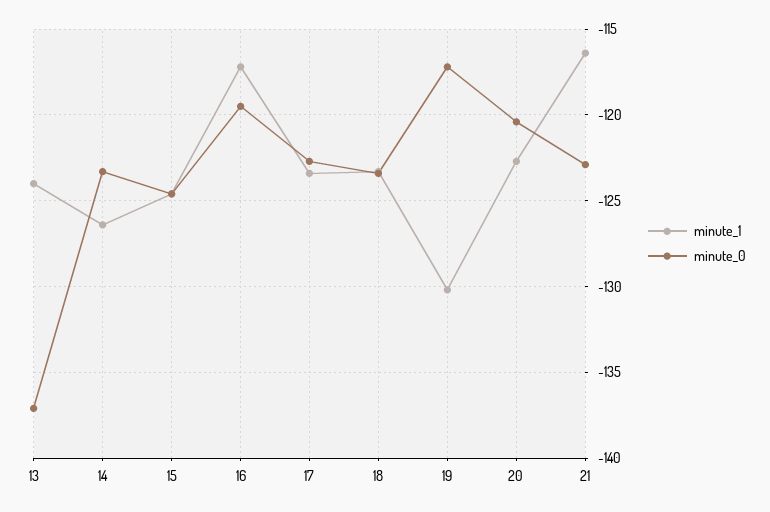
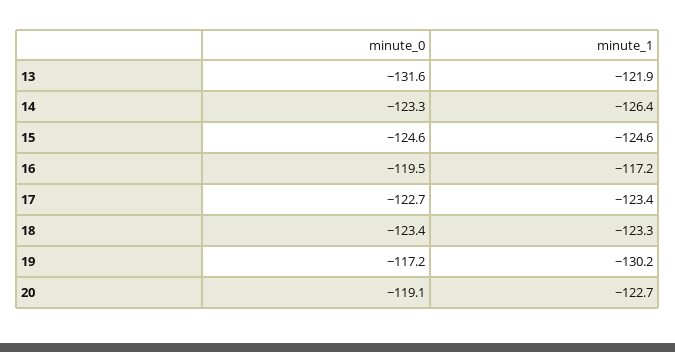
  {
    "minute_1": {
-     "13": -124,
+     "13": -121.9,
      "14": -126.4,
      "15": -124.6,
      "16": -117.2,
      "17": -123.4,
      "18": -123.3,
      "19": -130.2,
-     "20": -122.7,
+     "20": -122.7
-     "21": -116.5
    },
    "minute_0": {
-     "13": -137,
+     "13": -131.6,
      "14": -123.3,
      "15": -124.6,
      "16": -119.5,
      "17": -122.7,
      "18": -123.4,
      "19": -117.2,
-     "20": -120.5,
+     "20": -119.1
-     "21": -123
    }
  }

